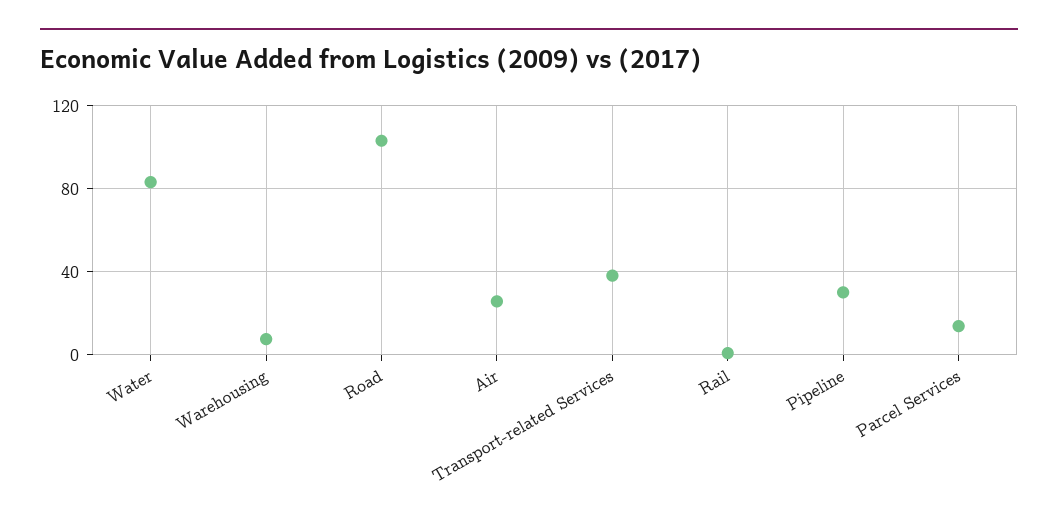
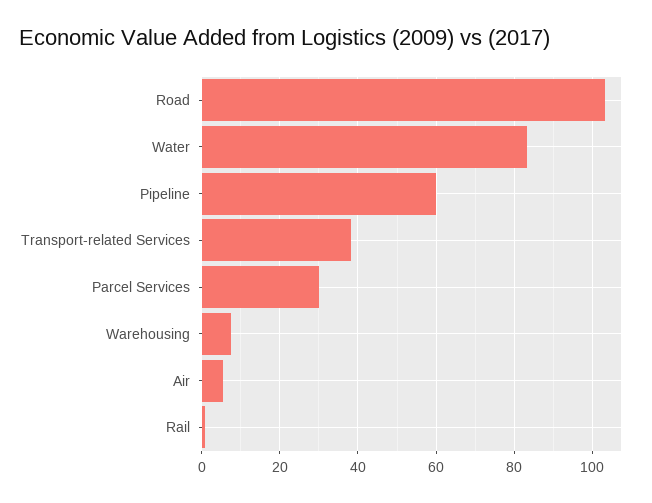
  {
    "Water": 84,
    "Warehousing": 8,
    "Road": 104,
-   "Air": 25,
+   "Air": 6,
    "Transport-related Services": 38,
    "Rail": 0,
-   "Pipeline": 30,
+   "Pipeline": 60,
-   "Parcel Services": 15
+   "Parcel Services": 30
  }

